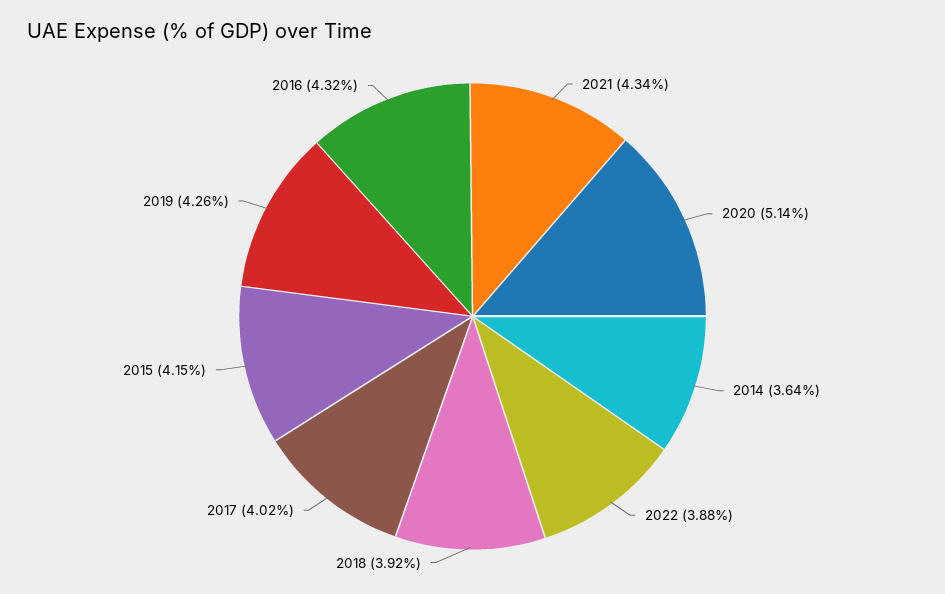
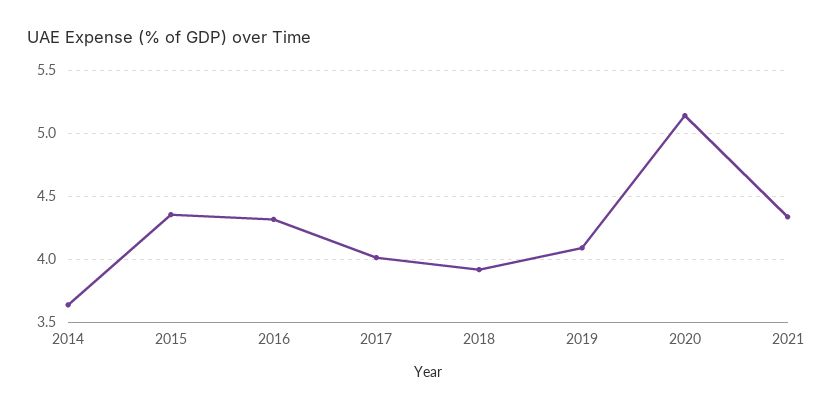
  {
    "2021": 4.34,
    "2020": 5.14,
    "2014": 3.64,
-   "2022": 3.88,
    "2018": 3.92,
    "2017": 4.02,
-   "2015": 4.15,
+   "2015": 4.35,
-   "2019": 4.26,
+   "2019": 4.1,
    "2016": 4.32
  }

